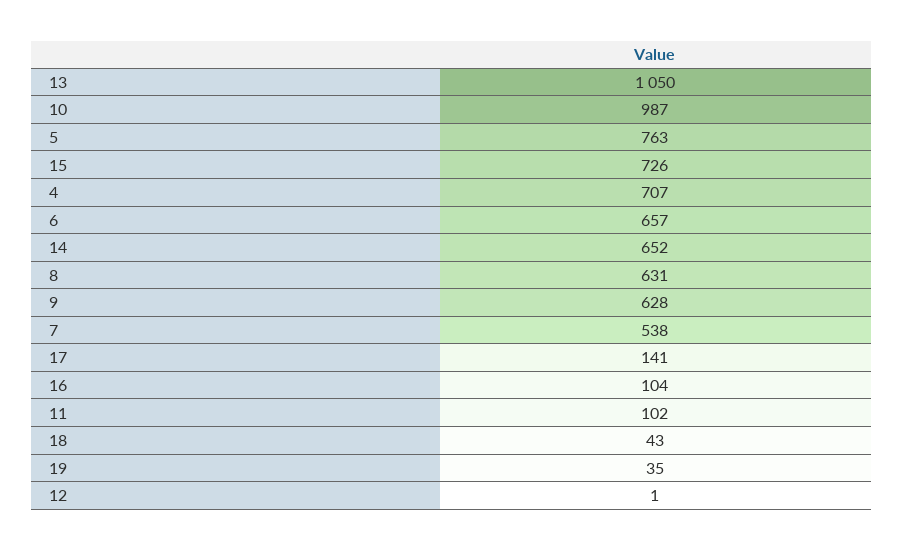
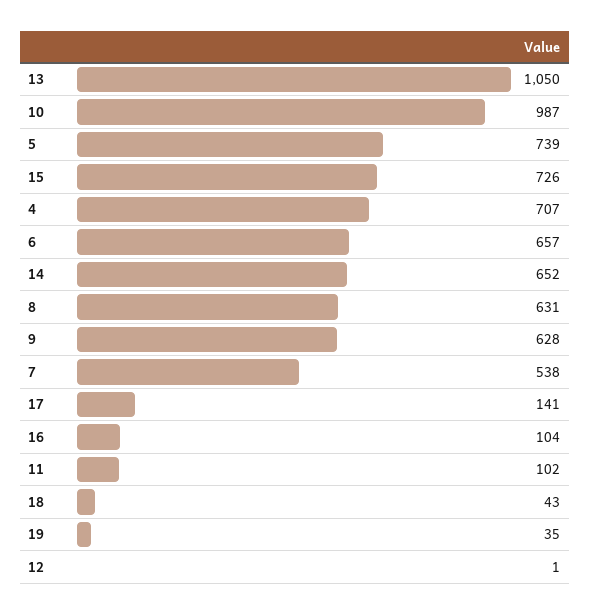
  {
    "13": 1050,
    "10": 987,
-   "5": 763,
+   "5": 739,
    "15": 726,
    "4": 707,
    "6": 657,
    "14": 652,
    "8": 631,
    "9": 628,
    "7": 538,
    "17": 141,
    "16": 104,
    "11": 102,
    "18": 43,
    "19": 35,
    "12": 1
  }

